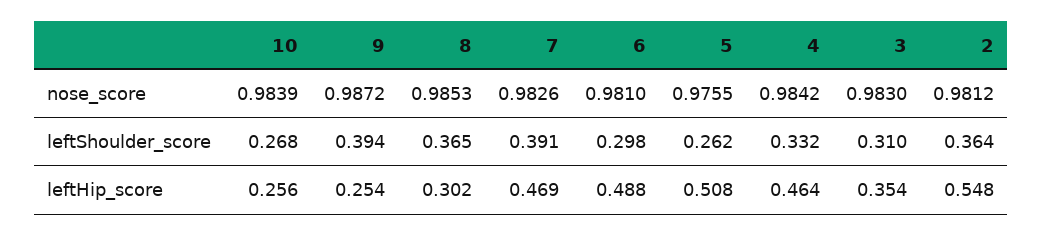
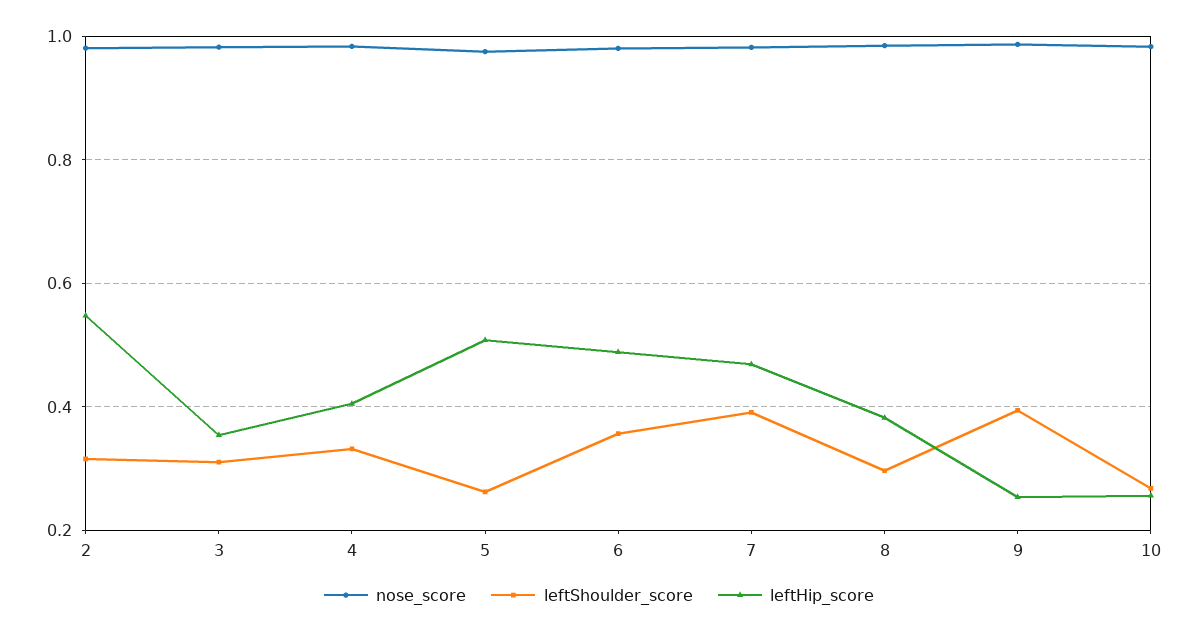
  {
    "nose_score": {
      "10": 0.9839,
      "9": 0.9872,
      "8": 0.9853,
      "7": 0.9826,
      "6": 0.981,
      "5": 0.9755,
      "4": 0.9842,
      "3": 0.983,
      "2": 0.9812
    },
    "leftShoulder_score": {
      "10": 0.268,
      "9": 0.394,
-     "8": 0.365,
+     "8": 0.3,
      "7": 0.391,
-     "6": 0.298,
+     "6": 0.36,
      "5": 0.262,
      "4": 0.332,
      "3": 0.31,
-     "2": 0.364
+     "2": 0.32
    },
    "leftHip_score": {
      "10": 0.256,
      "9": 0.254,
-     "8": 0.302,
+     "8": 0.38,
      "7": 0.469,
      "6": 0.488,
      "5": 0.508,
-     "4": 0.464,
+     "4": 0.4,
      "3": 0.354,
      "2": 0.548
    }
  }

